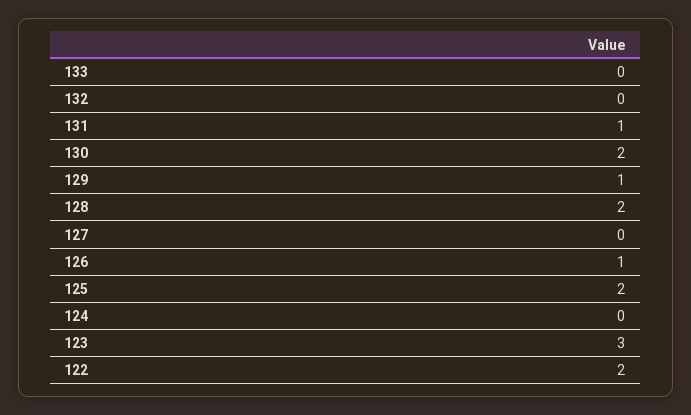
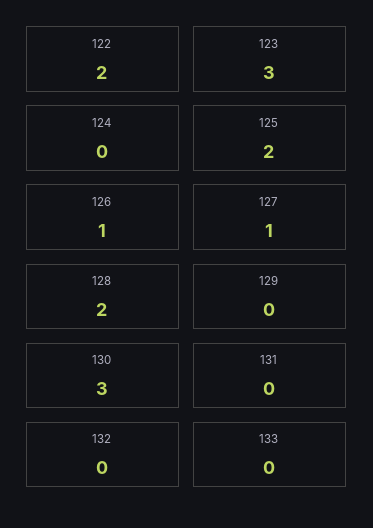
  {
    "133": 0,
    "132": 0,
-   "131": 1,
+   "131": 0,
-   "130": 2,
+   "130": 3,
-   "129": 1,
+   "129": 0,
    "128": 2,
-   "127": 0,
+   "127": 1,
    "126": 1,
    "125": 2,
    "124": 0,
    "123": 3,
    "122": 2
  }

